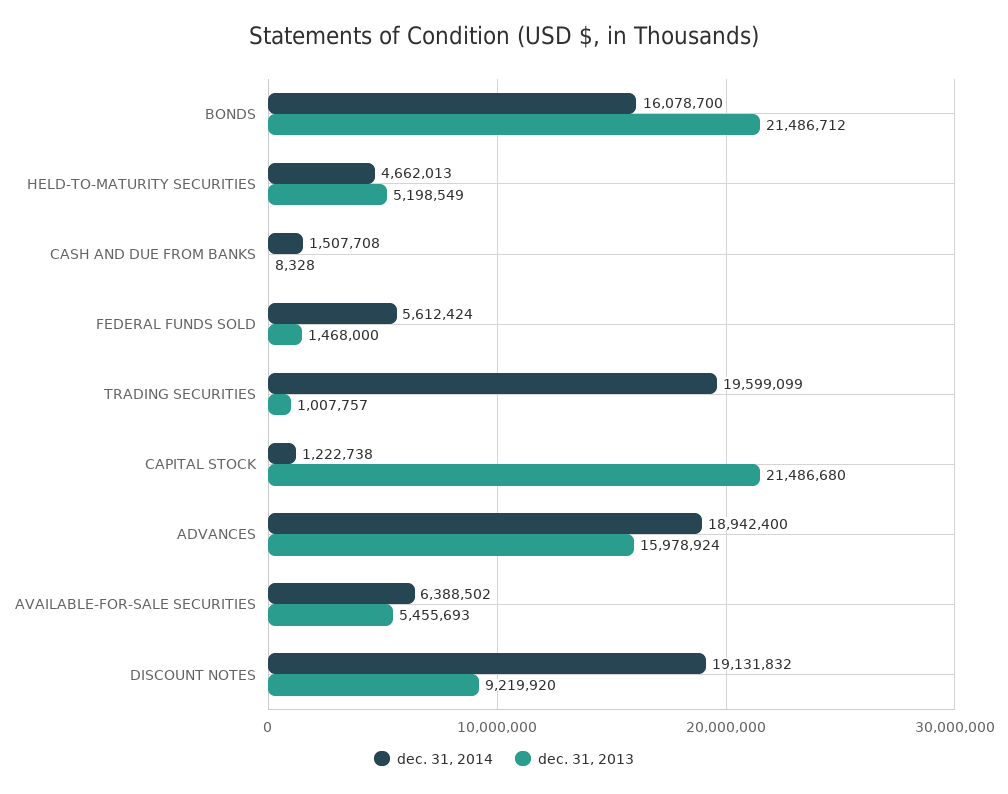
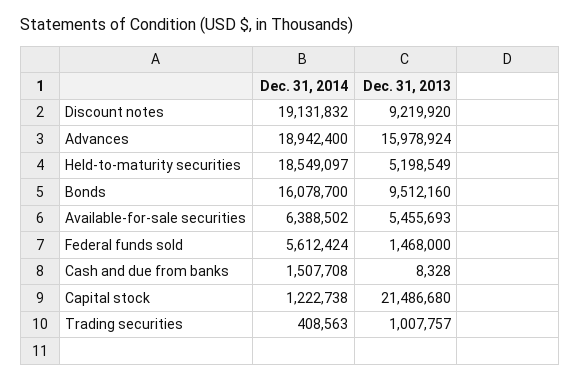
  {
    "dec. 31, 2014": {
      "BONDS": 16078700,
-     "HELD-TO-MATURITY SECURITIES": 4662013,
+     "HELD-TO-MATURITY SECURITIES": 18549097,
      "CASH AND DUE FROM BANKS": 1507708,
      "FEDERAL FUNDS SOLD": 5612424,
-     "TRADING SECURITIES": 19599099,
+     "TRADING SECURITIES": 408563,
      "CAPITAL STOCK": 1222738,
      "ADVANCES": 18942400,
      "AVAILABLE-FOR-SALE SECURITIES": 6388502,
      "DISCOUNT NOTES": 19131832
    },
    "dec. 31, 2013": {
-     "BONDS": 21486712,
+     "BONDS": 9512160,
      "HELD-TO-MATURITY SECURITIES": 5198549,
      "CASH AND DUE FROM BANKS": 8328,
      "FEDERAL FUNDS SOLD": 1468000,
      "TRADING SECURITIES": 1007757,
      "CAPITAL STOCK": 21486680,
      "ADVANCES": 15978924,
      "AVAILABLE-FOR-SALE SECURITIES": 5455693,
      "DISCOUNT NOTES": 9219920
    }
  }

